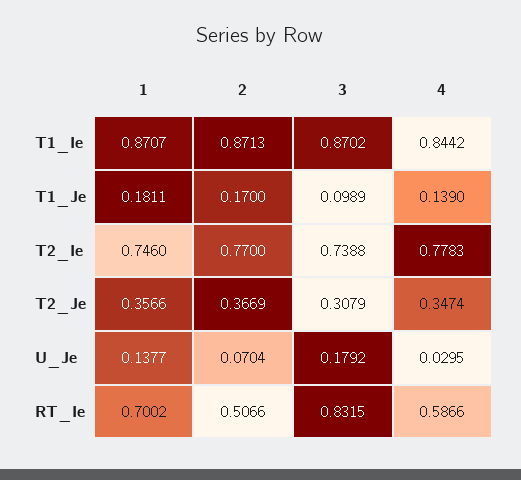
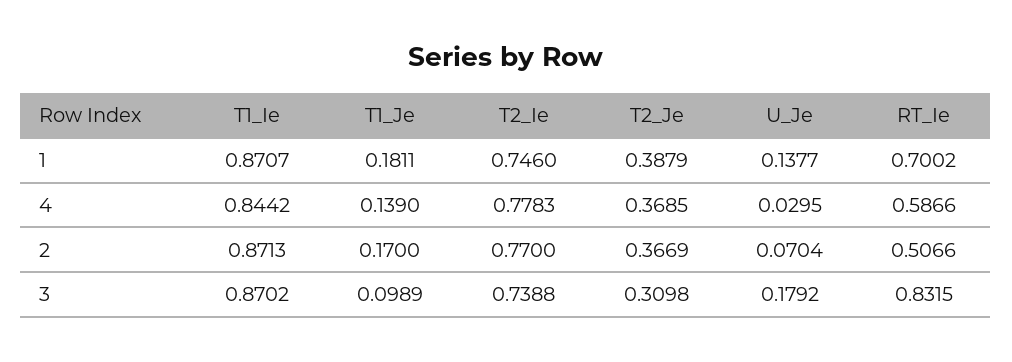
  {
    "1": {
      "T1_Ie": 0.8707,
      "T1_Je": 0.1811,
      "T2_Ie": 0.746,
-     "T2_Je": 0.3566,
+     "T2_Je": 0.3879,
      "U_Je": 0.1377,
      "RT_Ie": 0.7002
    },
    "2": {
      "T1_Ie": 0.8713,
      "T1_Je": 0.17,
      "T2_Ie": 0.77,
      "T2_Je": 0.3669,
      "U_Je": 0.0704,
      "RT_Ie": 0.5066
    },
    "3": {
      "T1_Ie": 0.8702,
      "T1_Je": 0.0989,
      "T2_Ie": 0.7388,
-     "T2_Je": 0.3079,
+     "T2_Je": 0.3098,
      "U_Je": 0.1792,
      "RT_Ie": 0.8315
    },
    "4": {
      "T1_Ie": 0.8442,
      "T1_Je": 0.139,
      "T2_Ie": 0.7783,
-     "T2_Je": 0.3474,
+     "T2_Je": 0.3685,
      "U_Je": 0.0295,
      "RT_Ie": 0.5866
    }
  }

